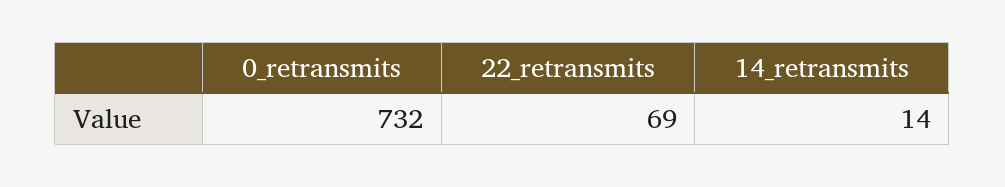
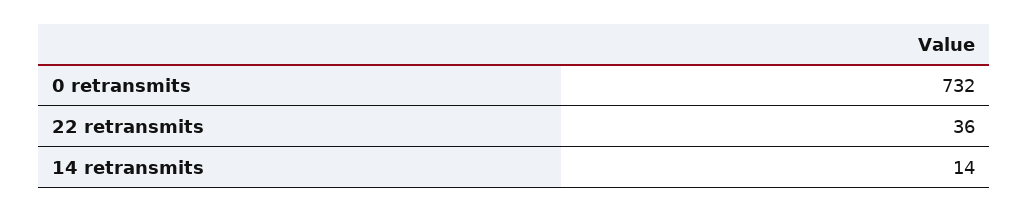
  {
    "0_retransmits": 732,
-   "22_retransmits": 69,
+   "22_retransmits": 36,
    "14_retransmits": 14
  }

